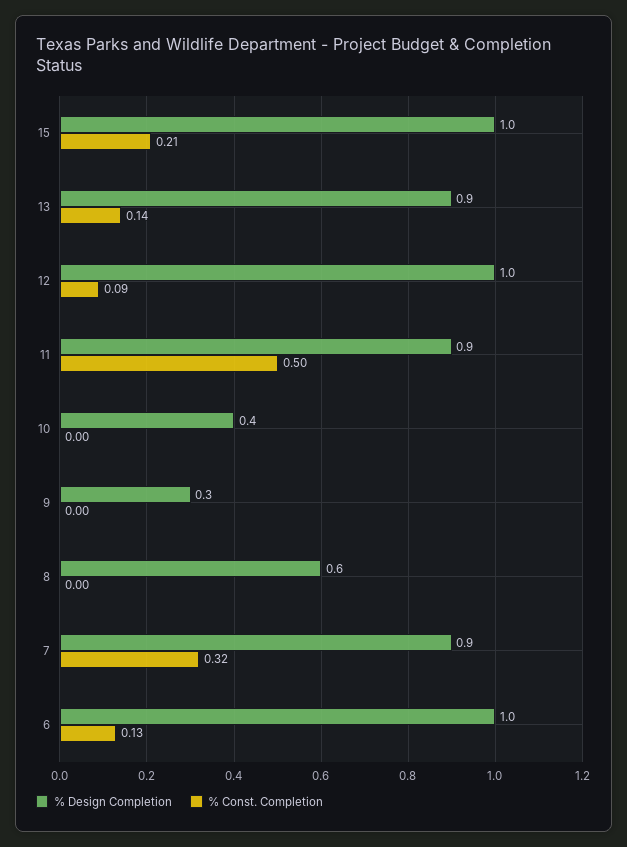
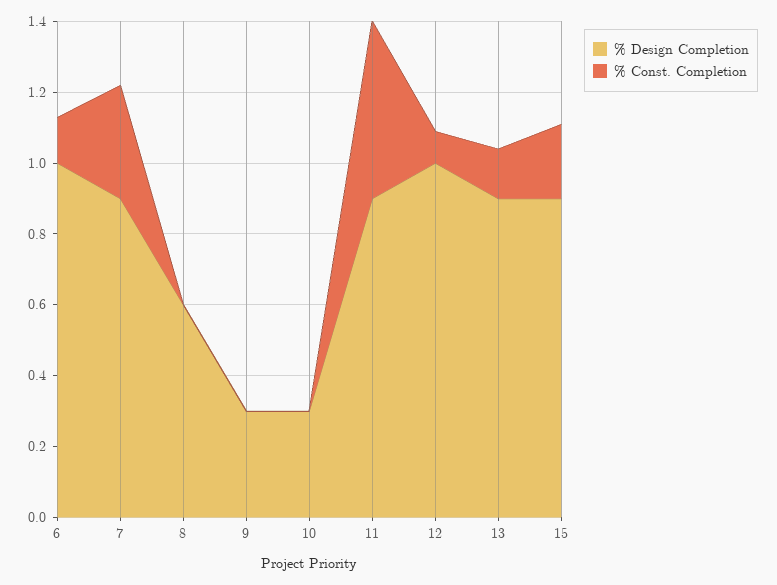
  {
    "% Design Completion": {
-     "15": 1,
+     "15": 0.9,
      "13": 0.9,
      "12": 1,
      "11": 0.9,
-     "10": 0.4,
+     "10": 0.3,
      "9": 0.3,
      "8": 0.6,
      "7": 0.9,
      "6": 1
    },
    "% Const. Completion": {
      "15": 0.21,
      "13": 0.14,
      "12": 0.09,
      "11": 0.5,
      "10": 0,
      "9": 0,
      "8": 0,
      "7": 0.32,
      "6": 0.13
    }
  }

